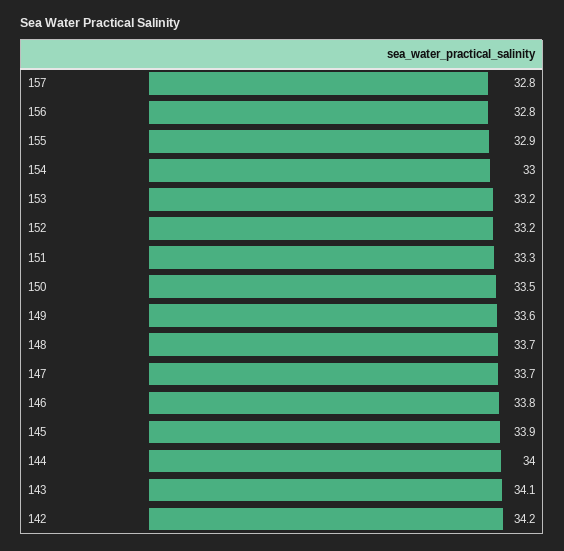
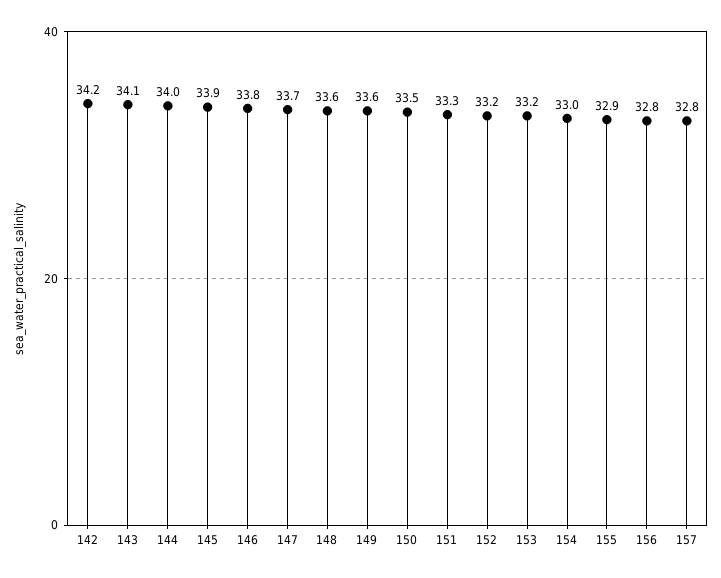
  {
    "157": 32.8,
    "156": 32.8,
    "155": 32.9,
    "154": 33,
    "153": 33.2,
    "152": 33.2,
    "151": 33.3,
    "150": 33.5,
    "149": 33.6,
-   "148": 33.7,
+   "148": 33.6,
    "147": 33.7,
    "146": 33.8,
    "145": 33.9,
    "144": 34,
    "143": 34.1,
    "142": 34.2
  }

